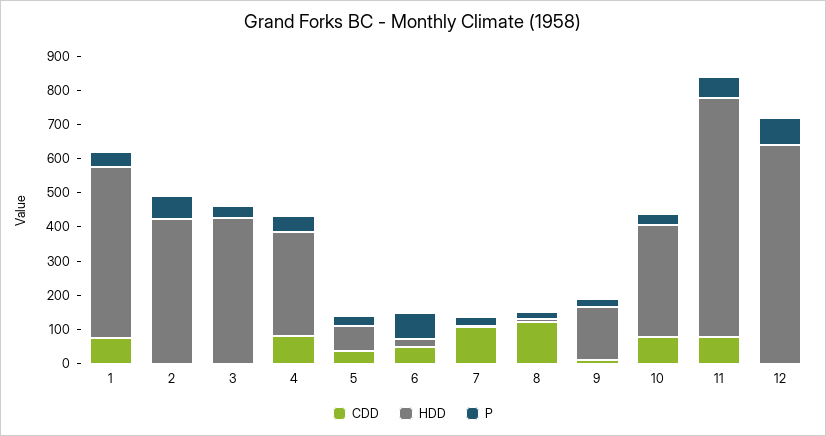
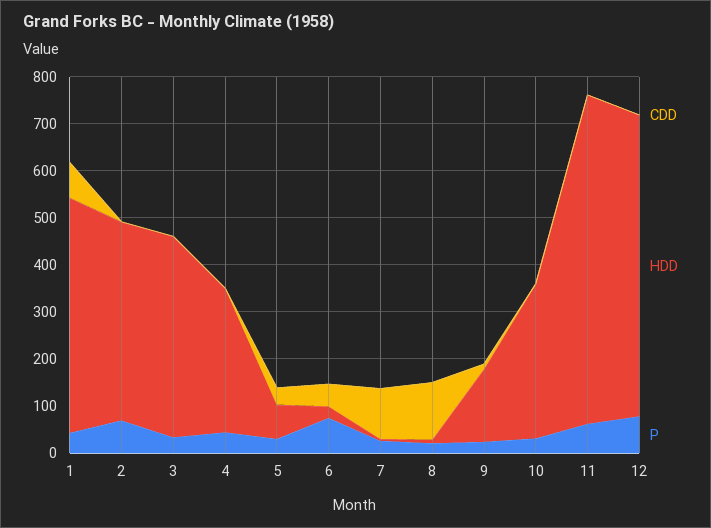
  {
    "CDD": {
      "1": 80,
      "2": 0,
      "3": 0,
-     "4": 75,
+     "4": 0,
      "5": 40,
      "6": 40,
      "7": 100,
      "8": 120,
      "9": 20,
-     "10": 75,
+     "10": 0,
-     "11": 75,
+     "11": 0,
      "12": 0
    },
    "HDD": {
      "1": 500,
      "2": 420,
      "3": 420,
      "4": 300,
      "5": 80,
      "6": 20,
      "7": 0,
      "8": 0,
      "9": 160,
      "10": 320,
      "11": 700,
      "12": 640
    },
    "P": {
      "1": 40,
      "2": 60,
      "3": 40,
      "4": 40,
      "5": 40,
      "6": 80,
      "7": 20,
      "8": 20,
      "9": 20,
      "10": 40,
      "11": 60,
      "12": 80
    }
  }

